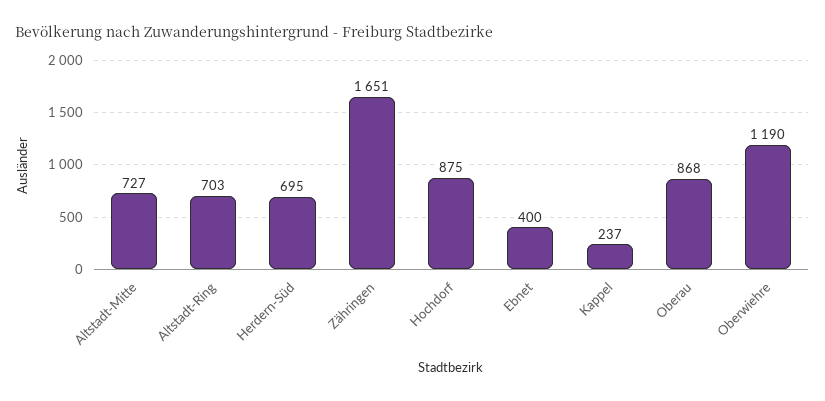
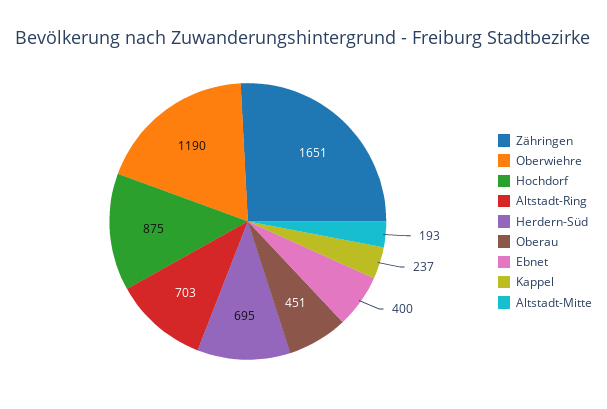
  {
-   "Altstadt-Mitte": 727,
+   "Altstadt-Mitte": 193,
    "Altstadt-Ring": 703,
    "Herdern-Süd": 695,
    "Zähringen": 1651,
    "Hochdorf": 875,
    "Ebnet": 400,
    "Kappel": 237,
-   "Oberau": 868,
+   "Oberau": 451,
    "Oberwiehre": 1190
  }

